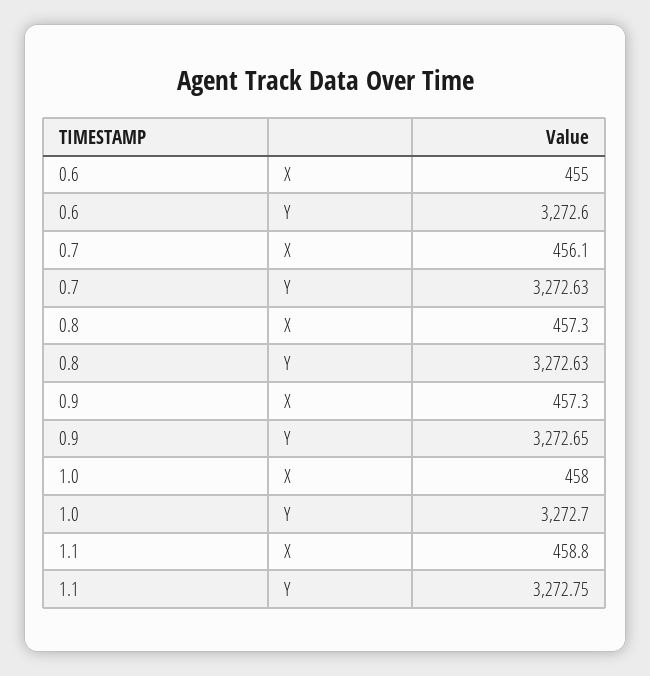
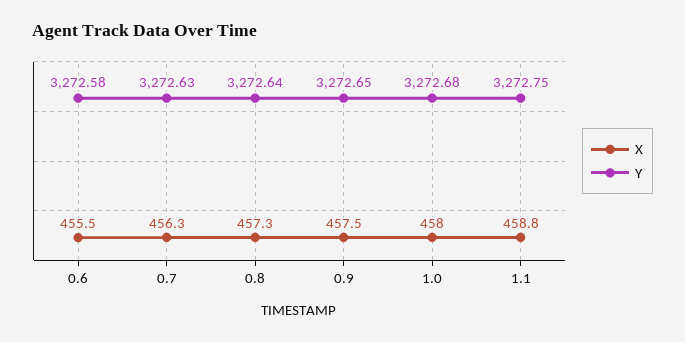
  {
    "X": {
-     "0.6": 455,
+     "0.6": 455.5,
-     "0.7": 456.1,
+     "0.7": 456.3,
      "0.8": 457.3,
-     "0.9": 457.3,
+     "0.9": 457.5,
      "1.0": 458,
      "1.1": 458.8
    },
    "Y": {
-     "0.6": 3272.6,
+     "0.6": 3272.58,
      "0.7": 3272.63,
-     "0.8": 3272.63,
+     "0.8": 3272.64,
      "0.9": 3272.65,
-     "1.0": 3272.7,
+     "1.0": 3272.68,
      "1.1": 3272.75
    }
  }

